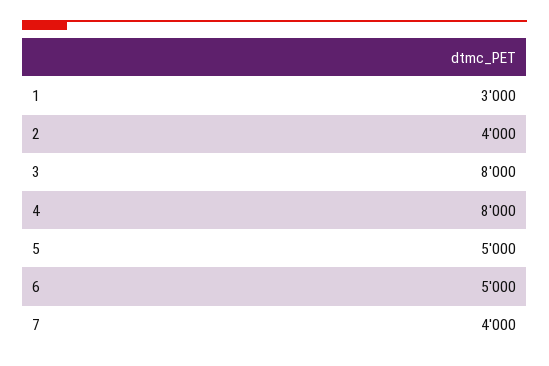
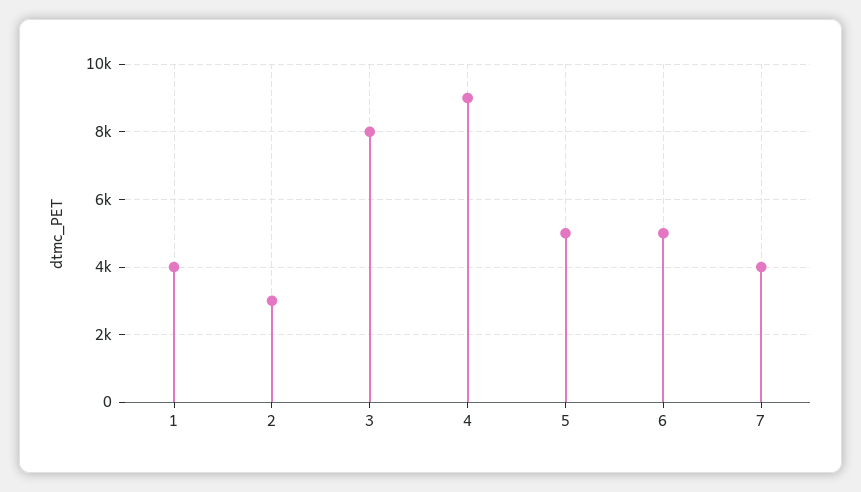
  {
-   "1": 3000,
+   "1": 4000,
-   "2": 4000,
+   "2": 3000,
    "3": 8000,
-   "4": 8000,
+   "4": 9000,
    "5": 5000,
    "6": 5000,
    "7": 4000
  }

